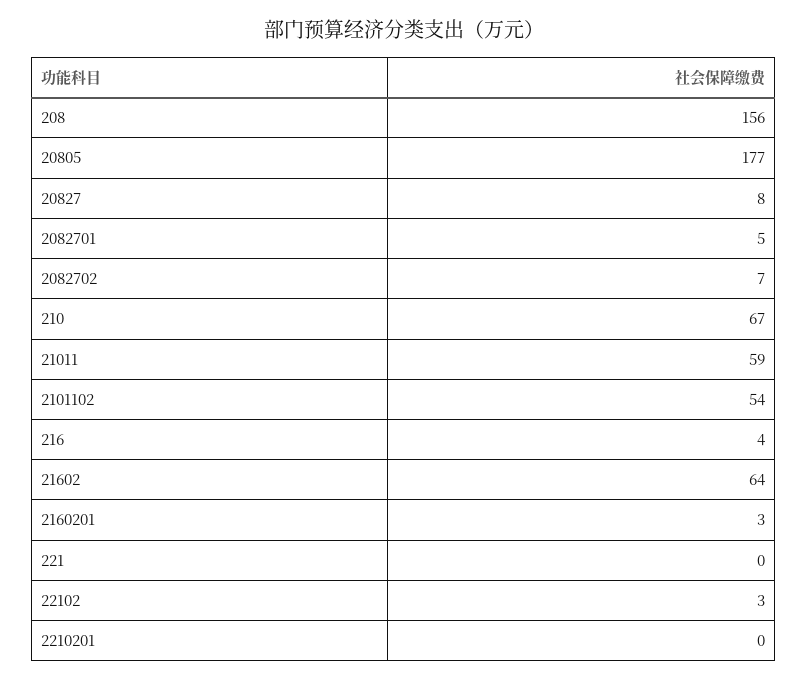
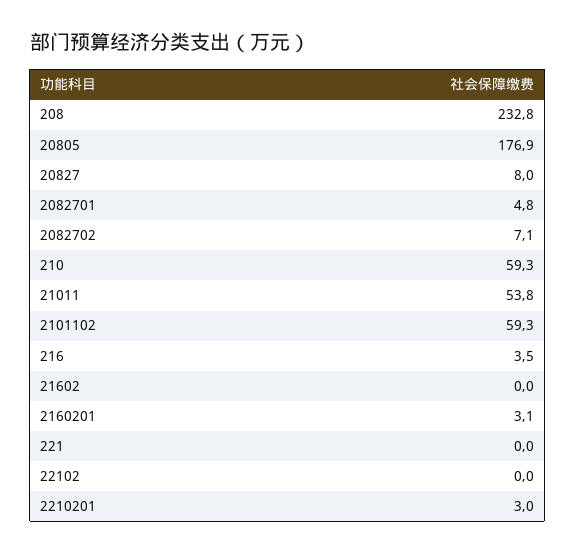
  {
-   "208": 156,
+   "208": 232.8,
    "20805": 176.9,
    "20827": 8,
    "2082701": 4.8,
    "2082702": 7.1,
-   "210": 67,
+   "210": 59.3,
-   "21011": 59,
+   "21011": 53.8,
-   "2101102": 54,
+   "2101102": 59.3,
    "216": 3.5,
-   "21602": 64,
+   "21602": 0,
    "2160201": 3.1,
    "221": 0,
-   "22102": 3,
+   "22102": 0,
-   "2210201": 0
+   "2210201": 3
  }

